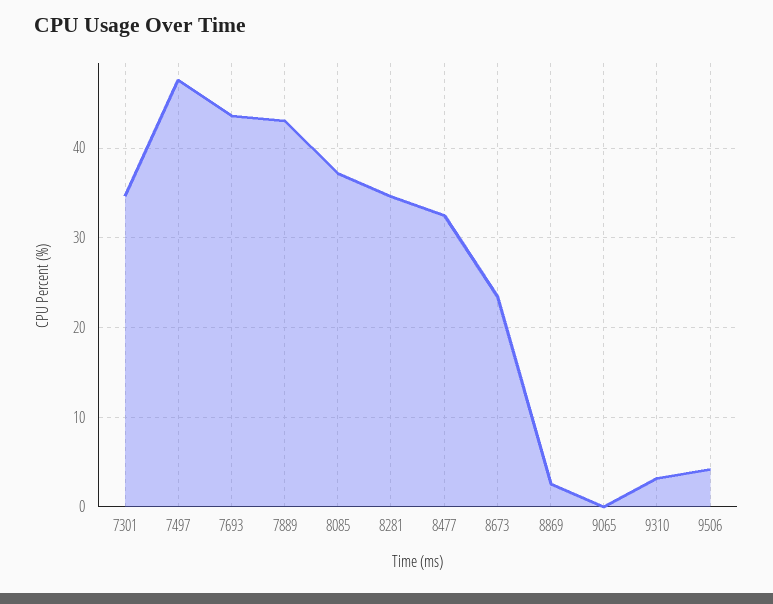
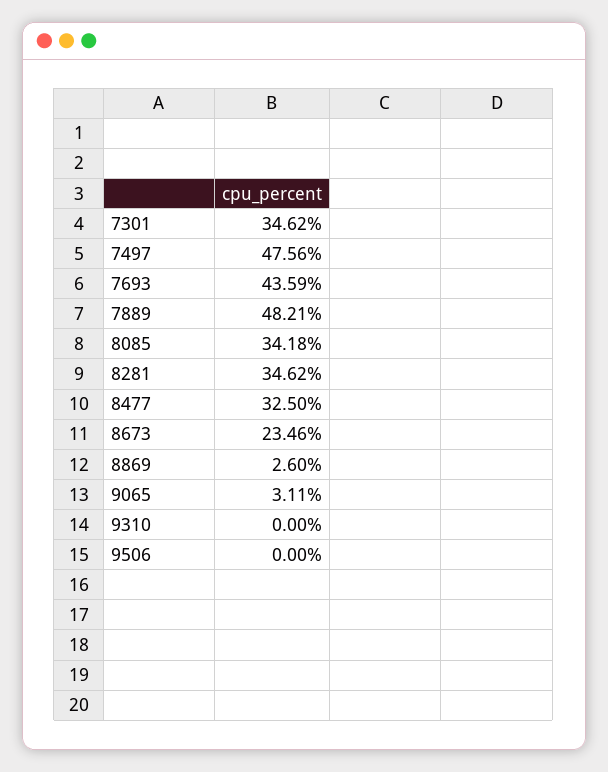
  {
    "7301": 34.62,
    "7497": 47.56,
    "7693": 43.59,
-   "7889": 43,
+   "7889": 48.21,
-   "8085": 37,
+   "8085": 34.18,
    "8281": 34.62,
    "8477": 32.5,
    "8673": 23.46,
    "8869": 2.6,
-   "9065": 0,
+   "9065": 3.11,
-   "9310": 3,
+   "9310": 0,
-   "9506": 4
+   "9506": 0
  }

